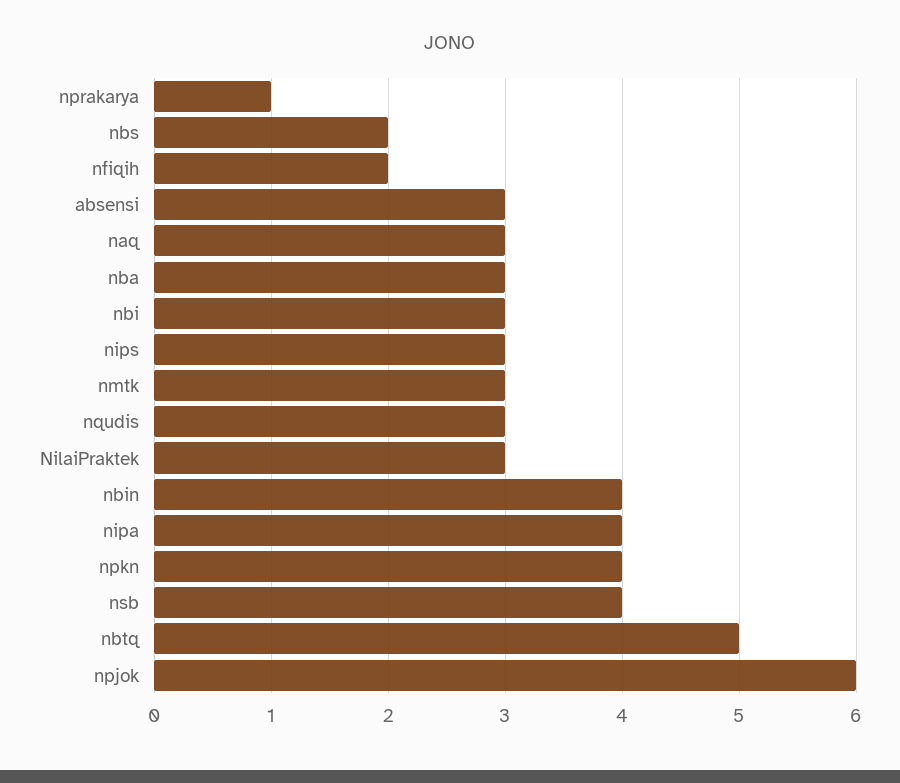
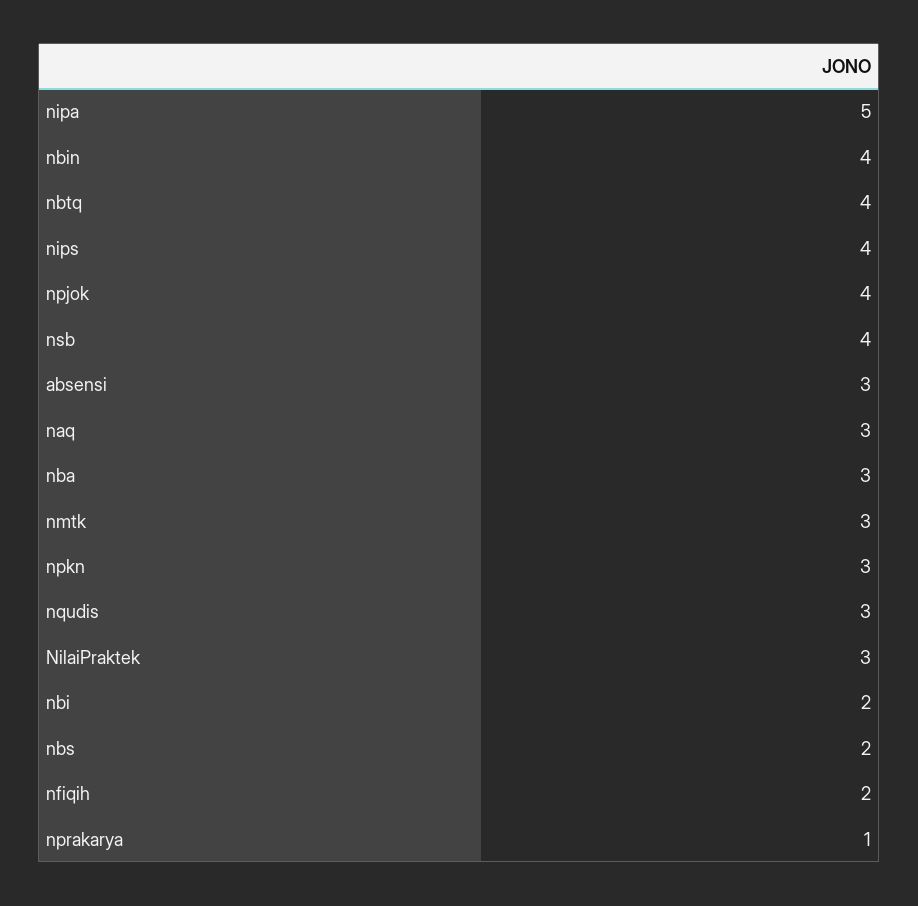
  {
    "nprakarya": 1,
    "nbs": 2,
    "nfiqih": 2,
    "absensi": 3,
    "naq": 3,
    "nba": 3,
-   "nbi": 3,
+   "nbi": 2,
-   "nips": 3,
+   "nips": 4,
    "nmtk": 3,
    "nqudis": 3,
    "NilaiPraktek": 3,
    "nbin": 4,
-   "nipa": 4,
+   "nipa": 5,
-   "npkn": 4,
+   "npkn": 3,
    "nsb": 4,
-   "nbtq": 5,
+   "nbtq": 4,
-   "npjok": 6
+   "npjok": 4
  }

